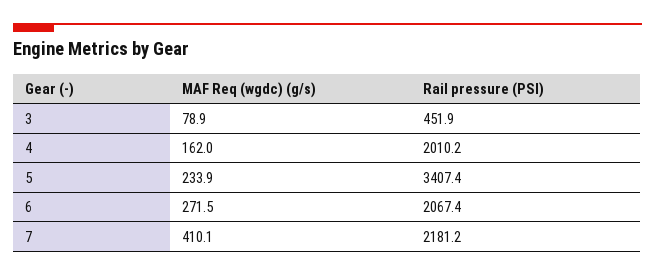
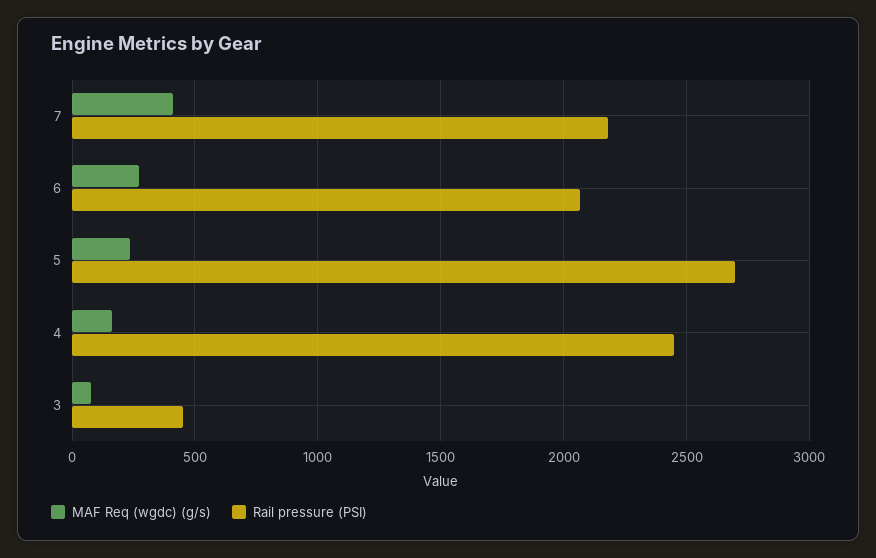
  {
    "MAF Req (wgdc) (g/s)": {
      "3": 78.9,
      "4": 162,
      "5": 233.9,
      "6": 271.5,
      "7": 410.1
    },
    "Rail pressure (PSI)": {
      "3": 451.9,
-     "4": 2010.2,
+     "4": 2450,
-     "5": 3407.4,
+     "5": 2700,
      "6": 2067.4,
      "7": 2181.2
    }
  }

